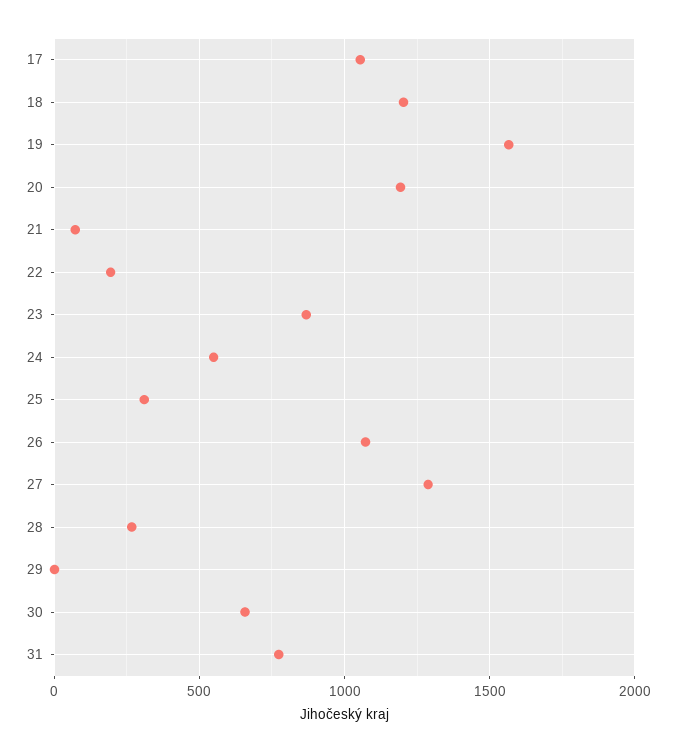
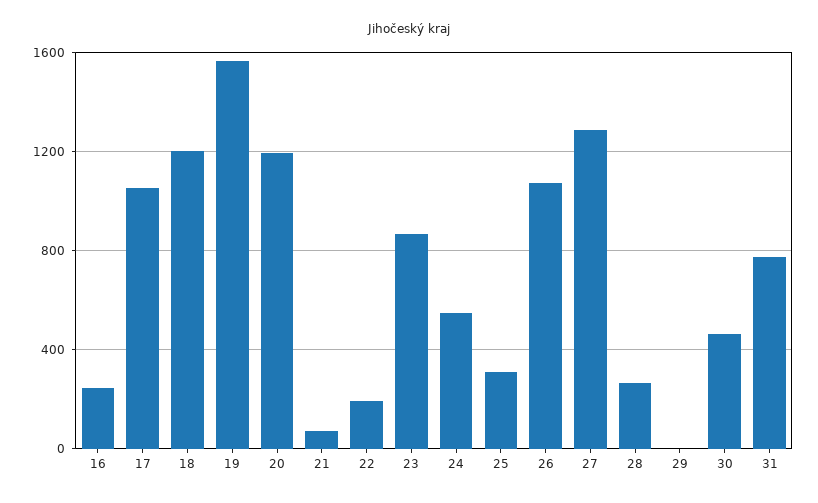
  {
    "17": 1050,
    "18": 1200,
    "19": 1550,
    "20": 1200,
    "21": 50,
    "22": 200,
    "23": 850,
    "24": 550,
    "25": 300,
    "26": 1050,
    "27": 1300,
    "28": 250,
    "29": 0,
-   "30": 650,
+   "30": 450,
-   "31": 750
+   "31": 750,
+   "16": 250
  }

